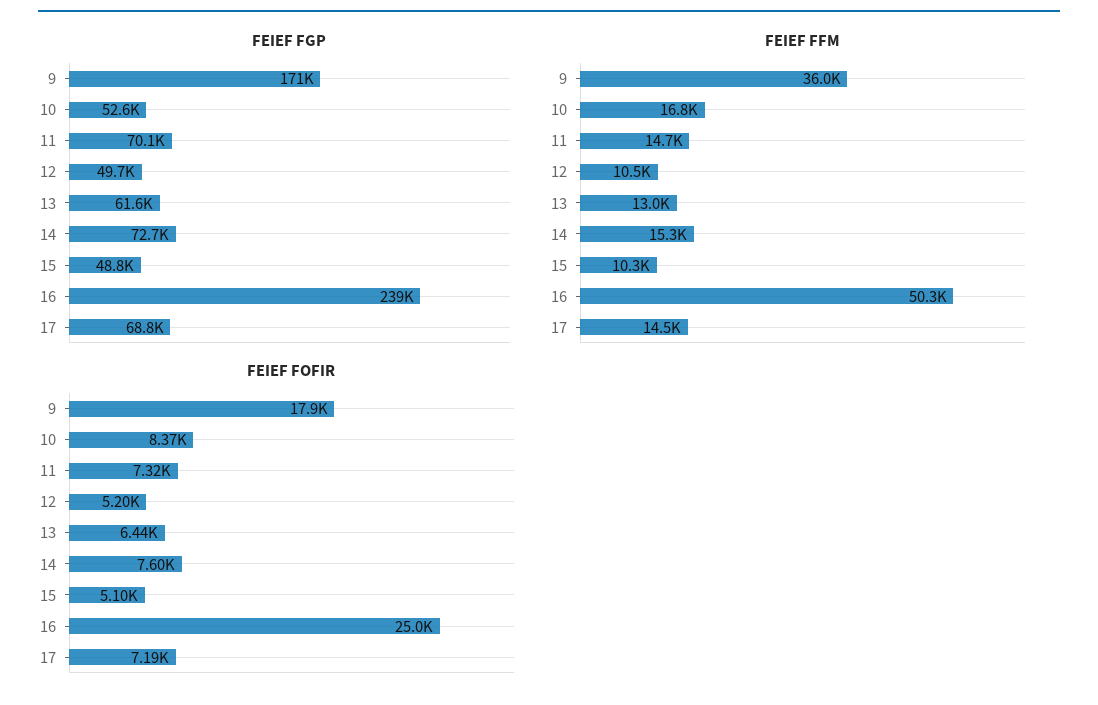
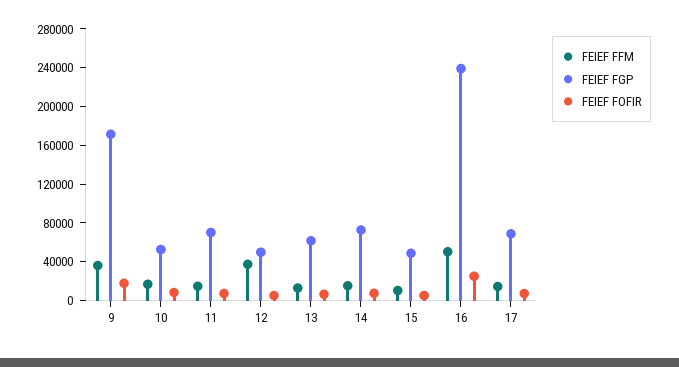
  {
    "FEIEF FGP": {
      "9": 171000,
      "10": 52600,
      "11": 70100,
      "12": 49700,
      "13": 61600,
      "14": 72700,
      "15": 48800,
      "16": 239000,
      "17": 68800
    },
    "FEIEF FFM": {
      "9": 36000,
      "10": 16800,
      "11": 14700,
-     "12": 10500,
+     "12": 40000,
      "13": 13000,
      "14": 15300,
      "15": 10300,
      "16": 50300,
      "17": 14500
    },
    "FEIEF FOFIR": {
      "9": 17900,
      "10": 8370,
      "11": 7320,
      "12": 5200,
      "13": 6440,
      "14": 7600,
      "15": 5100,
      "16": 25000,
      "17": 7190
    }
  }

